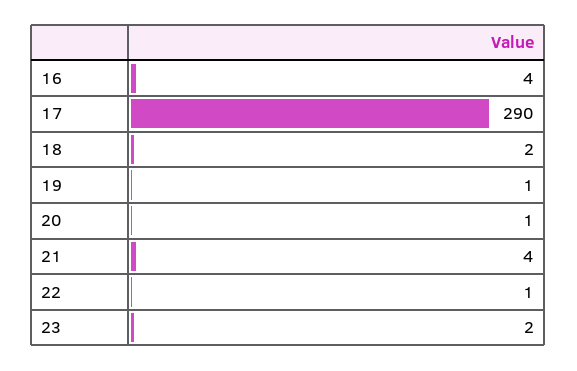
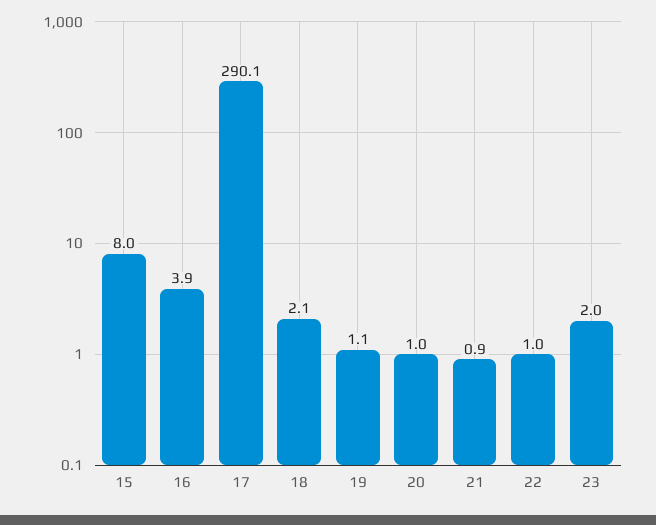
  {
    "16": 3.9,
    "17": 290.1,
    "18": 2.1,
    "19": 1.1,
    "20": 1,
-   "21": 4,
+   "21": 0.9,
    "22": 1,
-   "23": 2
+   "23": 2,
+   "15": 8
  }

